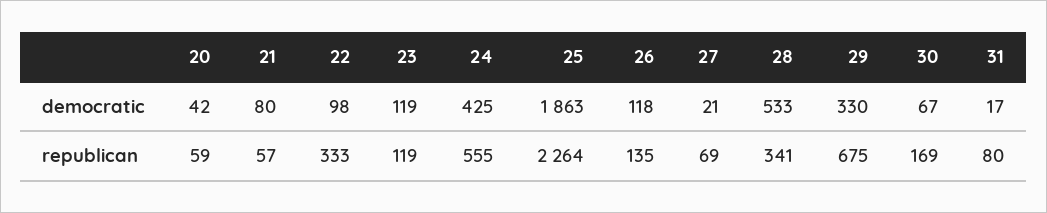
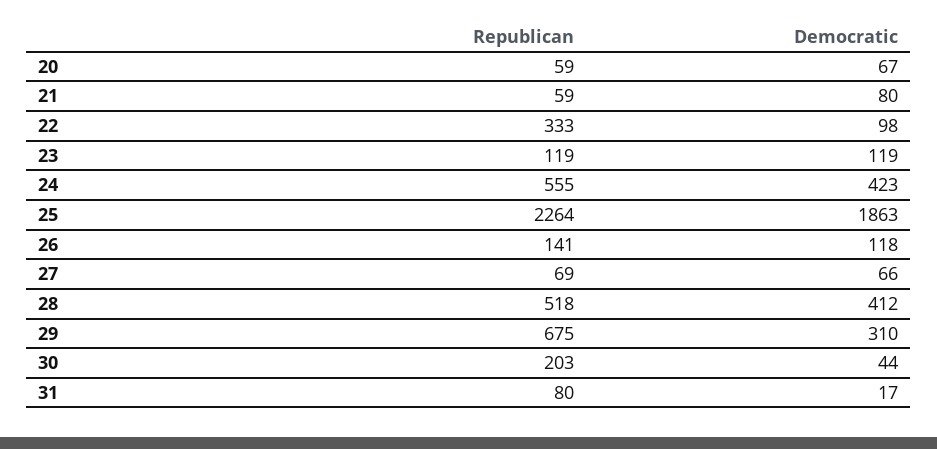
  {
    "20": {
-     "democratic": 42,
+     "democratic": 67,
      "republican": 59
    },
    "21": {
      "democratic": 80,
-     "republican": 57
+     "republican": 59
    },
    "22": {
      "democratic": 98,
      "republican": 333
    },
    "23": {
      "democratic": 119,
      "republican": 119
    },
    "24": {
-     "democratic": 425,
+     "democratic": 423,
      "republican": 555
    },
    "25": {
      "democratic": 1863,
      "republican": 2264
    },
    "26": {
      "democratic": 118,
-     "republican": 135
+     "republican": 141
    },
    "27": {
-     "democratic": 21,
+     "democratic": 66,
      "republican": 69
    },
    "28": {
-     "democratic": 533,
+     "democratic": 412,
-     "republican": 341
+     "republican": 518
    },
    "29": {
-     "democratic": 330,
+     "democratic": 310,
      "republican": 675
    },
    "30": {
-     "democratic": 67,
+     "democratic": 44,
-     "republican": 169
+     "republican": 203
    },
    "31": {
      "democratic": 17,
      "republican": 80
    }
  }

